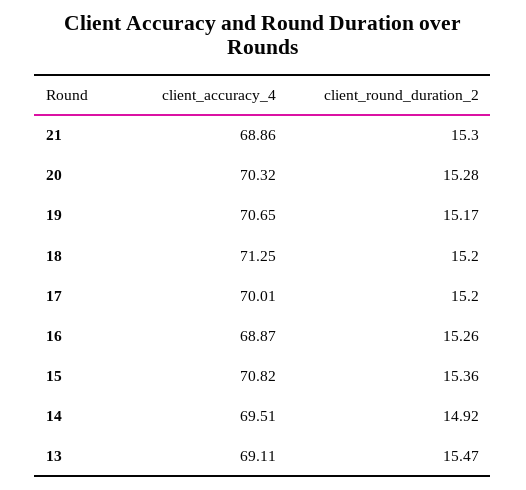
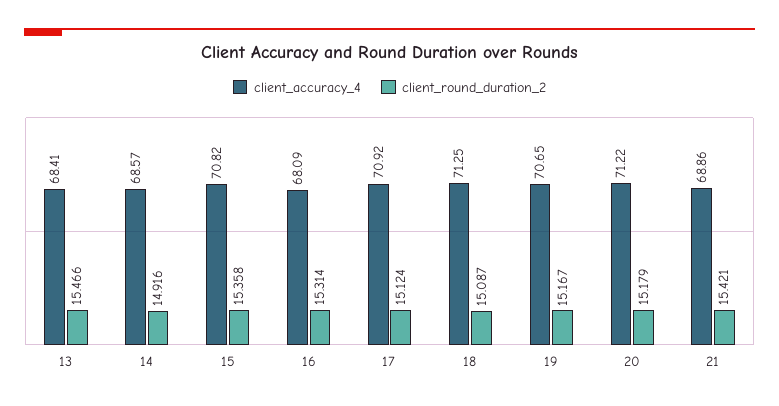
  {
    "client_accuracy_4": {
      "21": 68.86,
-     "20": 70.32,
+     "20": 71.22,
      "19": 70.65,
      "18": 71.25,
-     "17": 70.01,
+     "17": 70.92,
-     "16": 68.87,
+     "16": 68.09,
      "15": 70.82,
-     "14": 69.51,
+     "14": 68.57,
-     "13": 69.11
+     "13": 68.41
    },
    "client_round_duration_2": {
-     "21": 15.3,
+     "21": 15.421,
-     "20": 15.28,
+     "20": 15.179,
      "19": 15.167,
-     "18": 15.2,
+     "18": 15.087,
-     "17": 15.2,
+     "17": 15.124,
-     "16": 15.26,
+     "16": 15.314,
      "15": 15.358,
      "14": 14.916,
      "13": 15.466
    }
  }

